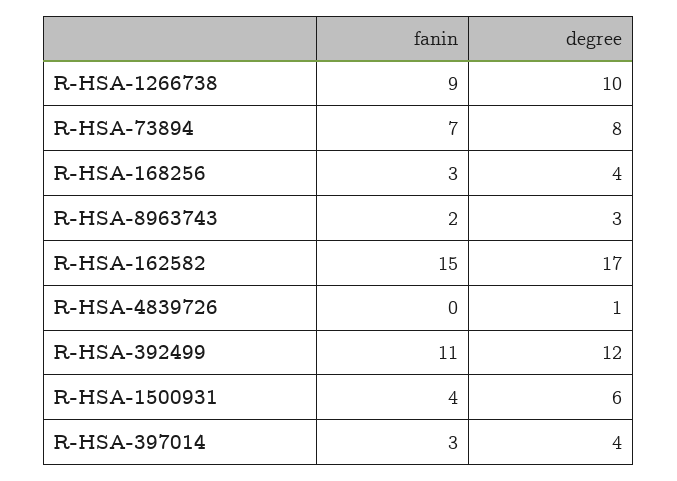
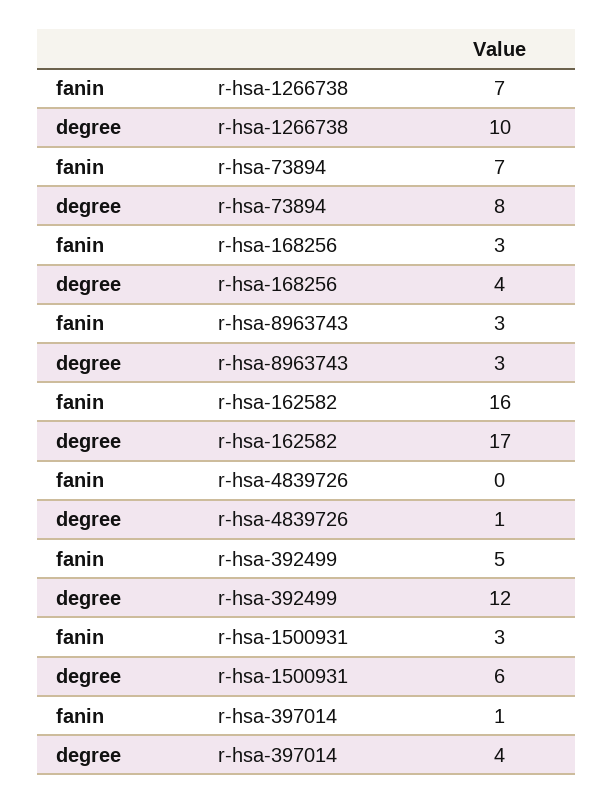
  {
    "fanin": {
-     "R-HSA-1266738": 9,
+     "R-HSA-1266738": 7,
      "R-HSA-73894": 7,
      "R-HSA-168256": 3,
-     "R-HSA-8963743": 2,
+     "R-HSA-8963743": 3,
-     "R-HSA-162582": 15,
+     "R-HSA-162582": 16,
      "R-HSA-4839726": 0,
-     "R-HSA-392499": 11,
+     "R-HSA-392499": 5,
-     "R-HSA-1500931": 4,
+     "R-HSA-1500931": 3,
-     "R-HSA-397014": 3
+     "R-HSA-397014": 1
    },
    "degree": {
      "R-HSA-1266738": 10,
      "R-HSA-73894": 8,
      "R-HSA-168256": 4,
      "R-HSA-8963743": 3,
      "R-HSA-162582": 17,
      "R-HSA-4839726": 1,
      "R-HSA-392499": 12,
      "R-HSA-1500931": 6,
      "R-HSA-397014": 4
    }
  }

